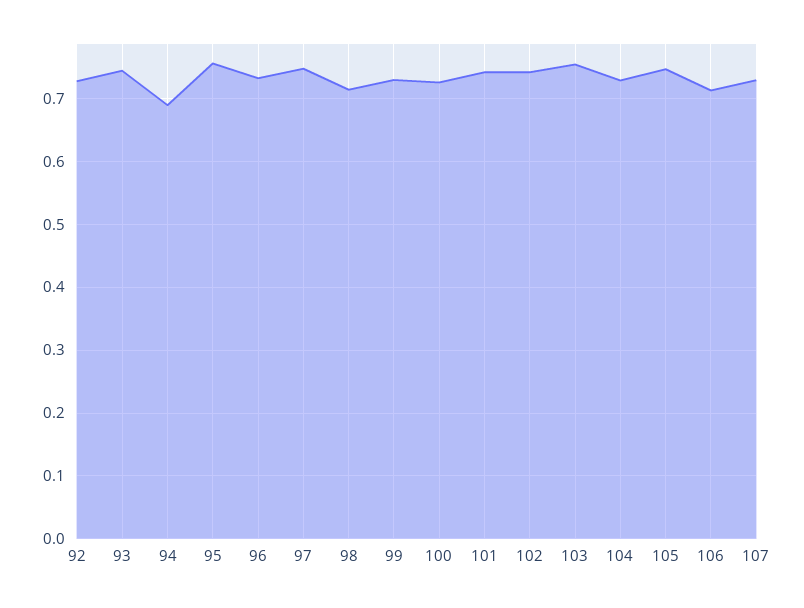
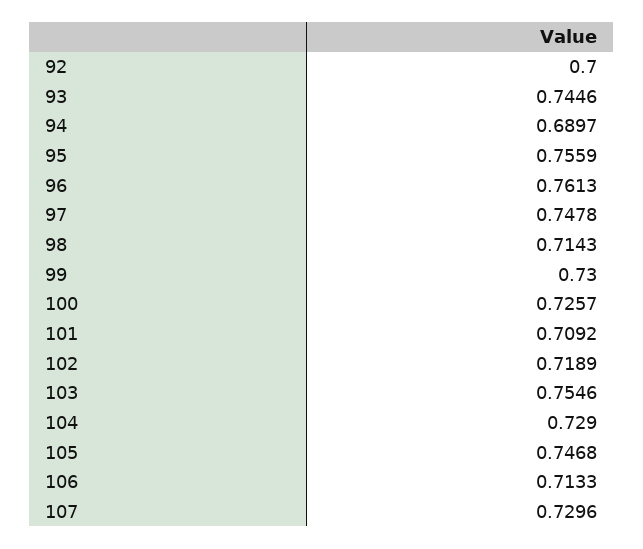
  {
-   "92": 0.73,
+   "92": 0.7,
    "93": 0.7446,
    "94": 0.6897,
    "95": 0.7559,
-   "96": 0.73,
+   "96": 0.7613,
    "97": 0.7478,
    "98": 0.7143,
    "99": 0.73,
    "100": 0.7257,
-   "101": 0.74,
+   "101": 0.7092,
-   "102": 0.74,
+   "102": 0.7189,
    "103": 0.7546,
    "104": 0.729,
    "105": 0.7468,
    "106": 0.7133,
    "107": 0.7296
  }

